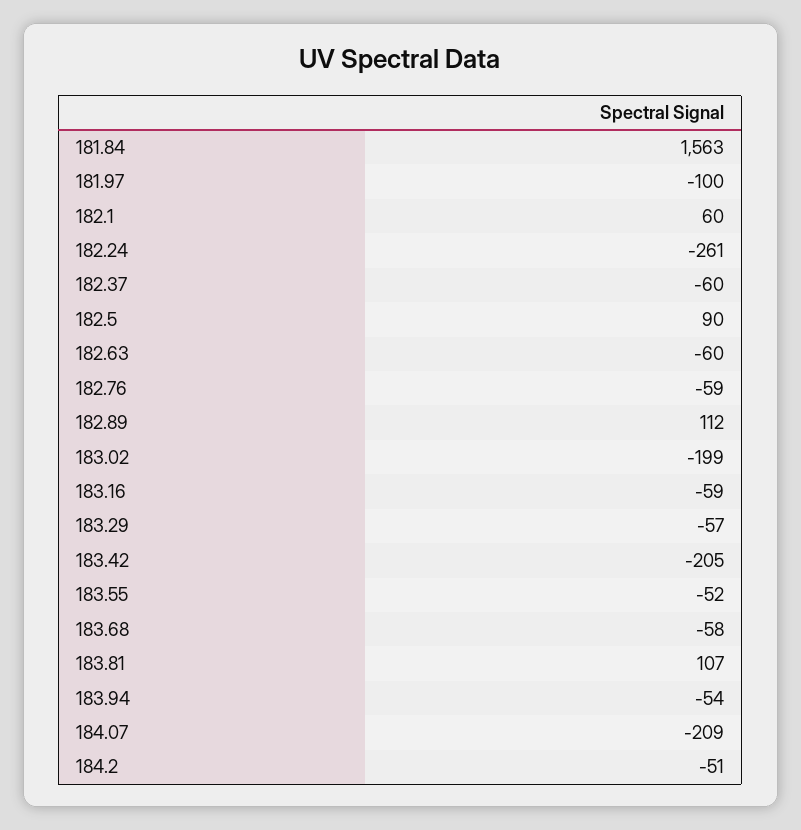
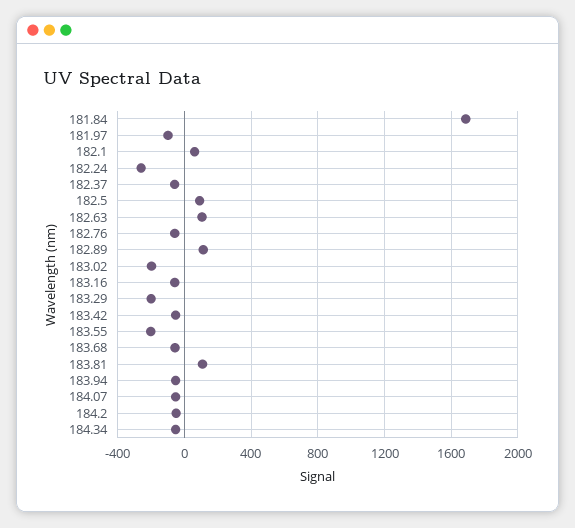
  {
-   "181.84": 1563,
+   "181.84": 1700,
    "181.97": -100,
    "182.1": 60,
    "182.24": -261,
    "182.37": -60,
    "182.5": 90,
-   "182.63": -60,
+   "182.63": 100,
    "182.76": -59,
    "182.89": 112,
    "183.02": -199,
    "183.16": -59,
-   "183.29": -57,
+   "183.29": -200,
-   "183.42": -205,
+   "183.42": -50,
-   "183.55": -52,
+   "183.55": -200,
    "183.68": -58,
    "183.81": 107,
    "183.94": -54,
-   "184.07": -209,
+   "184.07": -50,
-   "184.2": -51
+   "184.2": -51,
+   "184.34": -50
  }

